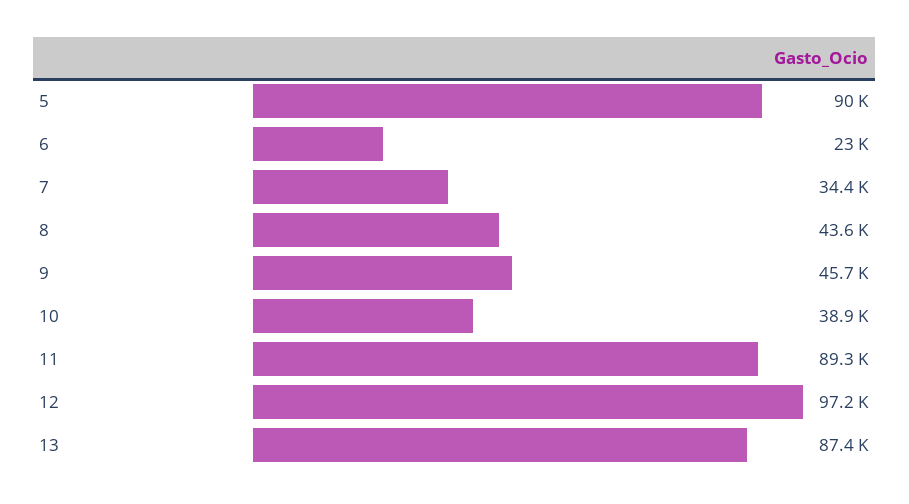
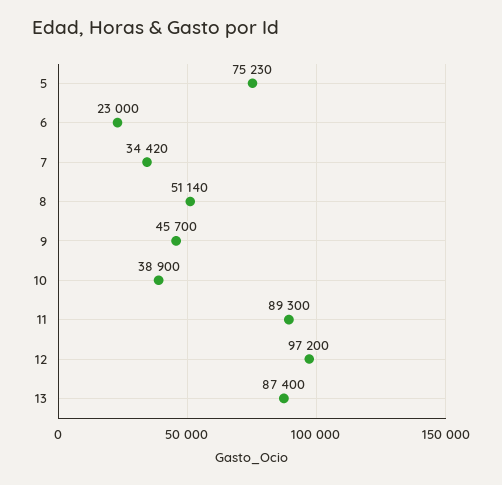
  {
-   "5": 90000,
+   "5": 75230,
    "6": 23000,
    "7": 34420,
-   "8": 43600,
+   "8": 51140,
    "9": 45700,
    "10": 38900,
    "11": 89300,
    "12": 97200,
    "13": 87400
  }

